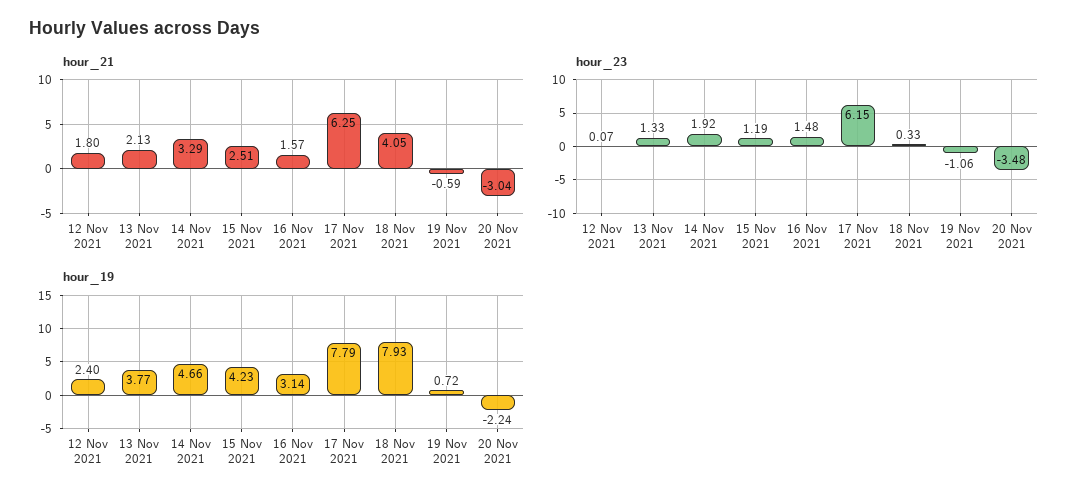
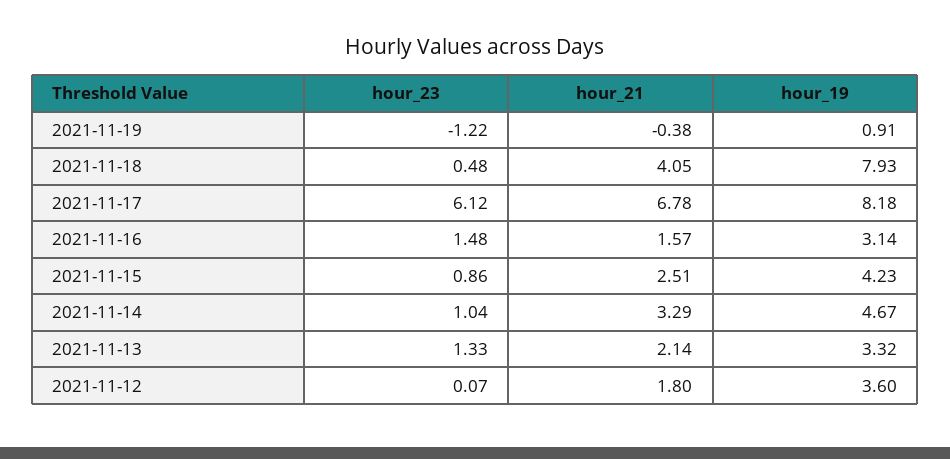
  {
    "hour_21": {
      "12 Nov 2021": 1.8,
-     "13 Nov 2021": 2.13,
+     "13 Nov 2021": 2.14,
      "14 Nov 2021": 3.29,
      "15 Nov 2021": 2.51,
      "16 Nov 2021": 1.57,
-     "17 Nov 2021": 6.25,
+     "17 Nov 2021": 6.78,
      "18 Nov 2021": 4.05,
-     "19 Nov 2021": -0.59,
+     "19 Nov 2021": -0.38
-     "20 Nov 2021": -3.04
    },
    "hour_23": {
      "12 Nov 2021": 0.07,
      "13 Nov 2021": 1.33,
-     "14 Nov 2021": 1.92,
+     "14 Nov 2021": 1.04,
-     "15 Nov 2021": 1.19,
+     "15 Nov 2021": 0.86,
      "16 Nov 2021": 1.48,
-     "17 Nov 2021": 6.15,
+     "17 Nov 2021": 6.12,
-     "18 Nov 2021": 0.33,
+     "18 Nov 2021": 0.48,
-     "19 Nov 2021": -1.06,
+     "19 Nov 2021": -1.22
-     "20 Nov 2021": -3.48
    },
    "hour_19": {
-     "12 Nov 2021": 2.4,
+     "12 Nov 2021": 3.6,
-     "13 Nov 2021": 3.77,
+     "13 Nov 2021": 3.32,
-     "14 Nov 2021": 4.66,
+     "14 Nov 2021": 4.67,
      "15 Nov 2021": 4.23,
      "16 Nov 2021": 3.14,
-     "17 Nov 2021": 7.79,
+     "17 Nov 2021": 8.18,
      "18 Nov 2021": 7.93,
-     "19 Nov 2021": 0.72,
+     "19 Nov 2021": 0.91
-     "20 Nov 2021": -2.24
    }
  }

